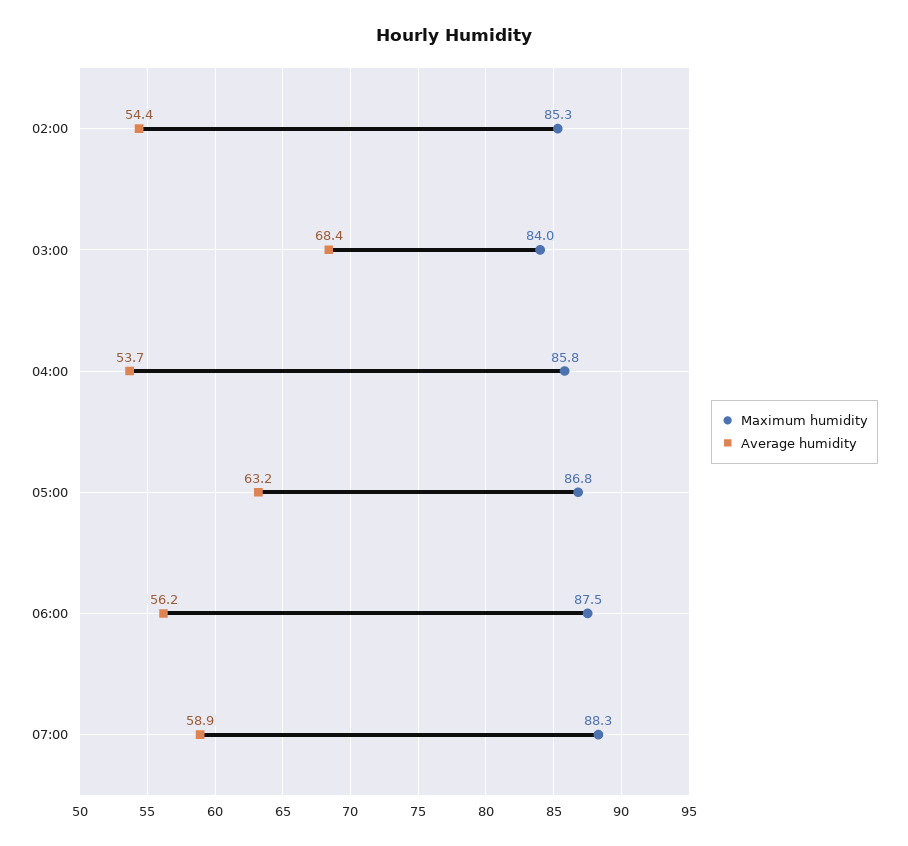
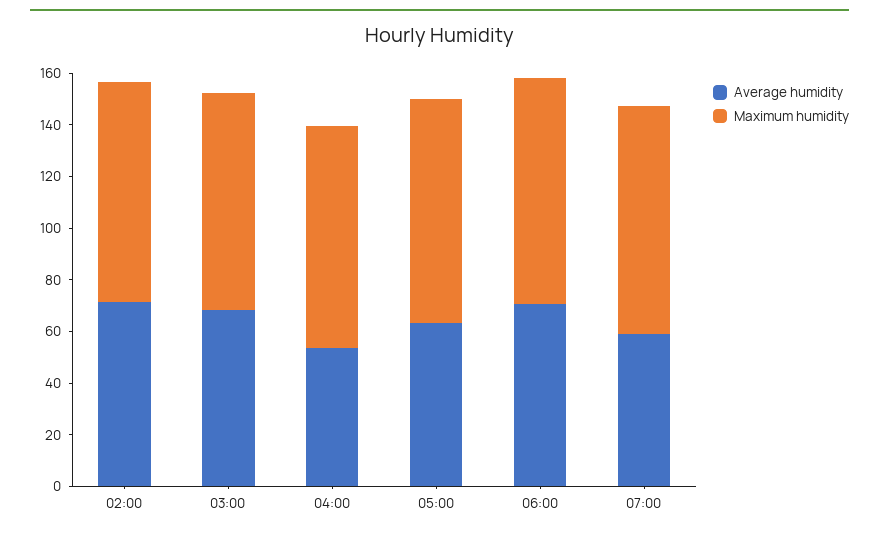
  {
    "Maximum humidity": {
      "02:00": 85.3,
      "03:00": 84,
      "04:00": 85.8,
      "05:00": 86.8,
      "06:00": 87.5,
      "07:00": 88.3
    },
    "Average humidity": {
-     "02:00": 54.4,
+     "02:00": 70,
      "03:00": 68.4,
      "04:00": 53.7,
      "05:00": 63.2,
-     "06:00": 56.2,
+     "06:00": 70,
      "07:00": 58.9
    }
  }

